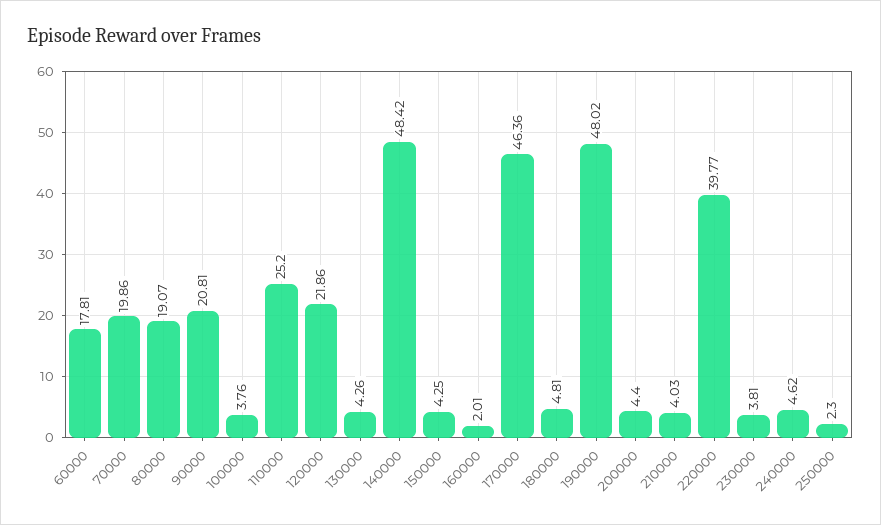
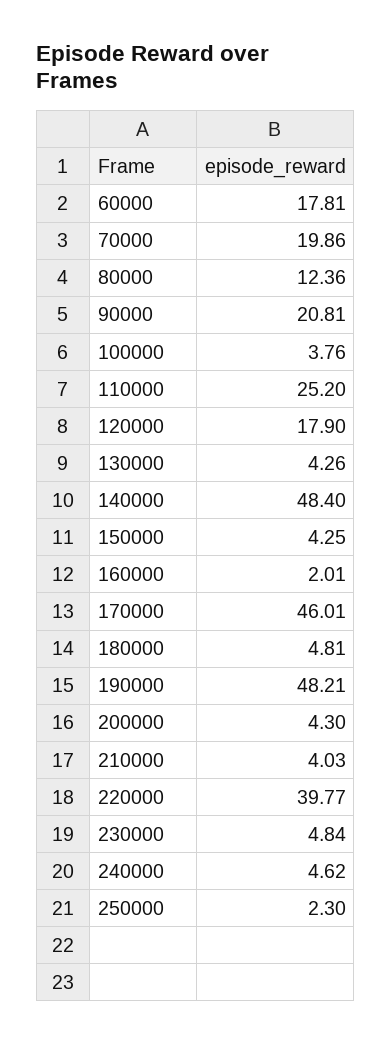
  {
    "60000": 17.81,
    "70000": 19.86,
-   "80000": 19.07,
+   "80000": 12.36,
    "90000": 20.81,
    "100000": 3.76,
    "110000": 25.2,
-   "120000": 21.86,
+   "120000": 17.9,
    "130000": 4.26,
-   "140000": 48.42,
+   "140000": 48.4,
    "150000": 4.25,
    "160000": 2.01,
-   "170000": 46.36,
+   "170000": 46.01,
    "180000": 4.81,
-   "190000": 48.02,
+   "190000": 48.21,
-   "200000": 4.4,
+   "200000": 4.3,
    "210000": 4.03,
    "220000": 39.77,
-   "230000": 3.81,
+   "230000": 4.84,
    "240000": 4.62,
    "250000": 2.3
  }

